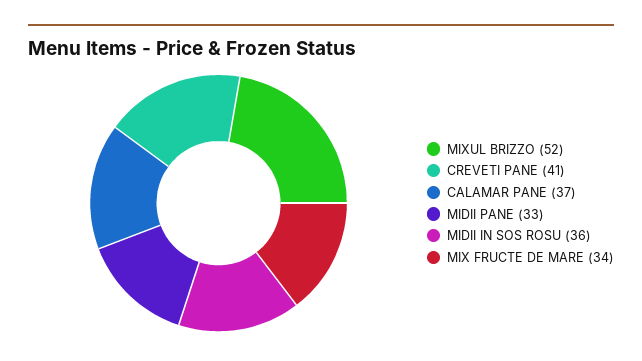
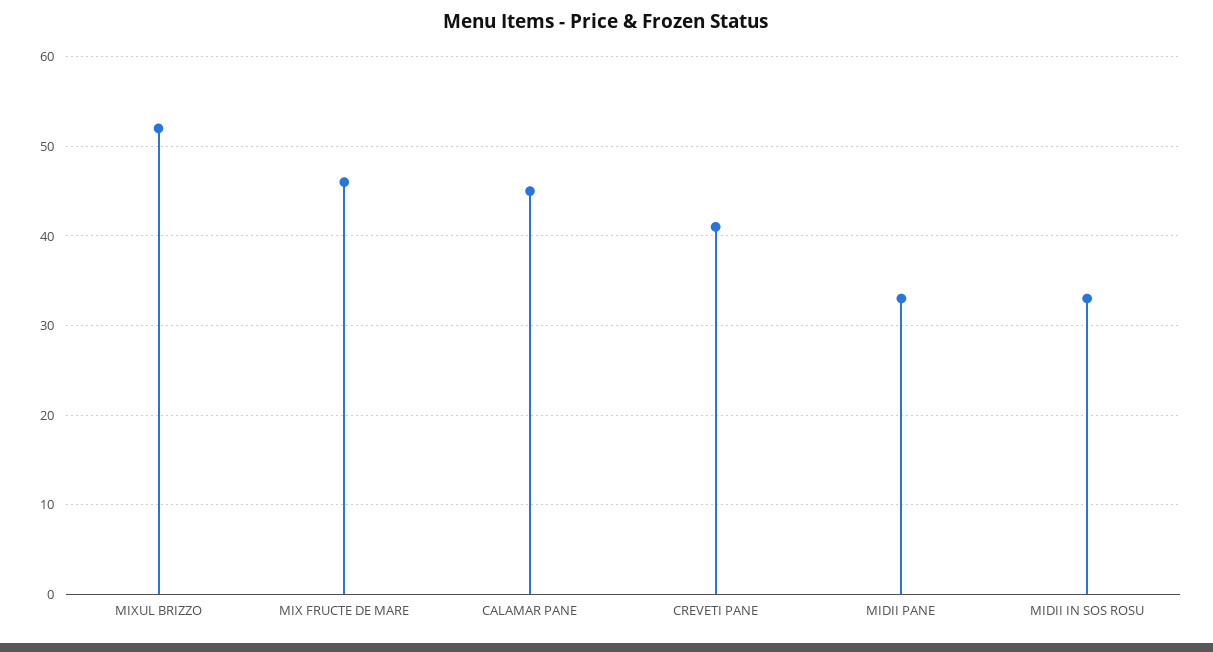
  {
    "MIXUL BRIZZO": 52,
    "CREVETI PANE": 41,
-   "CALAMAR PANE": 37,
+   "CALAMAR PANE": 45,
    "MIDII PANE": 33,
-   "MIDII IN SOS ROSU": 36,
+   "MIDII IN SOS ROSU": 33,
-   "MIX FRUCTE DE MARE": 34
+   "MIX FRUCTE DE MARE": 46
  }

